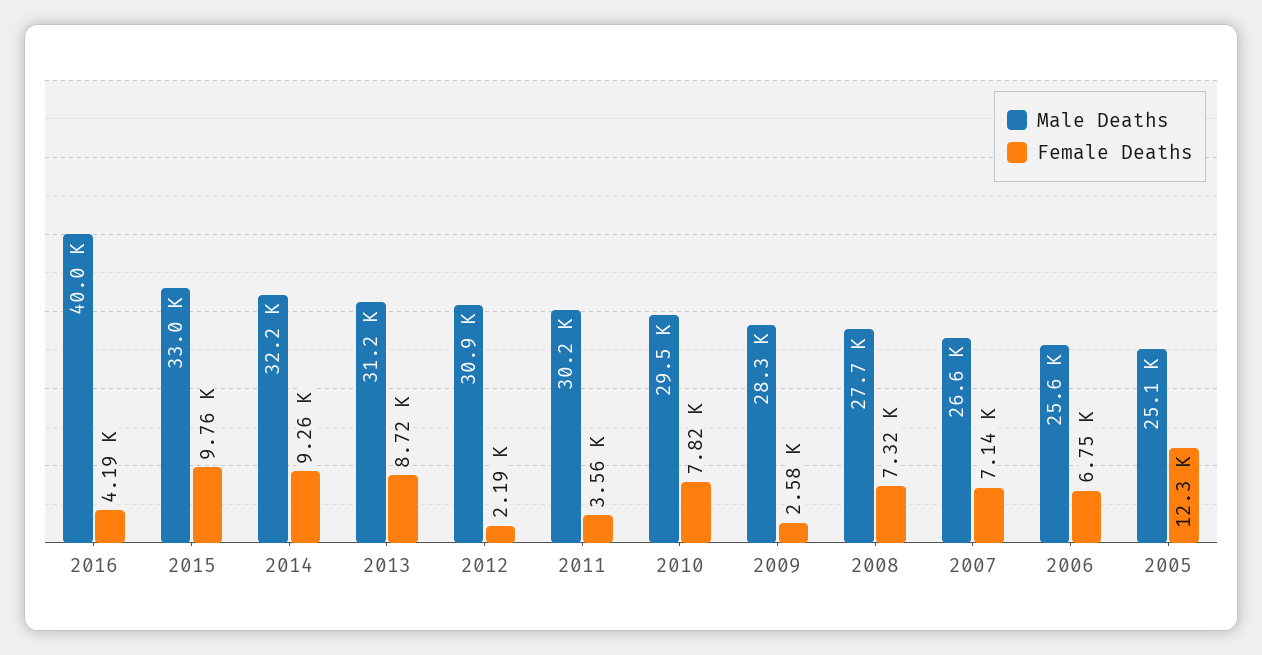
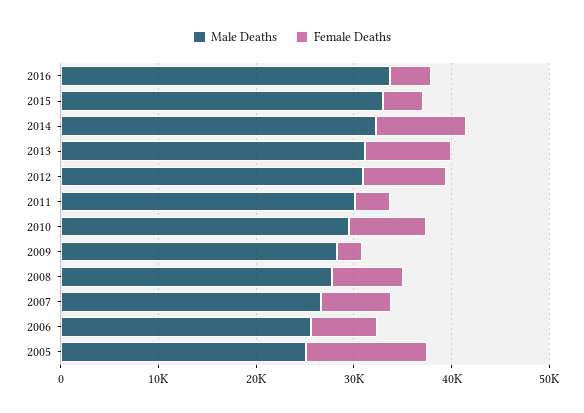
  {
    "Male Deaths": {
-     "2016": 40000,
+     "2016": 34000,
      "2015": 33000,
      "2014": 32200,
      "2013": 31200,
      "2012": 30900,
      "2011": 30200,
      "2010": 29500,
      "2009": 28300,
      "2008": 27700,
      "2007": 26600,
      "2006": 25600,
      "2005": 25100
    },
    "Female Deaths": {
      "2016": 4190,
-     "2015": 9760,
+     "2015": 4000,
      "2014": 9260,
      "2013": 8720,
-     "2012": 2190,
+     "2012": 8000,
      "2011": 3560,
      "2010": 7820,
      "2009": 2580,
      "2008": 7320,
      "2007": 7140,
      "2006": 6750,
      "2005": 12300
    }
  }

